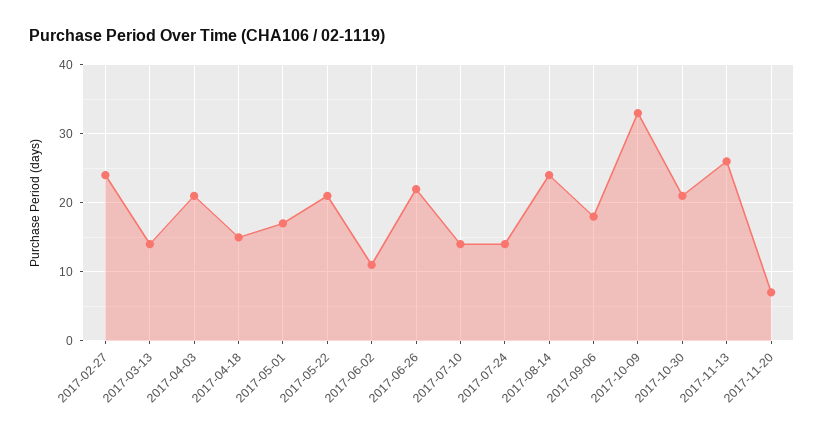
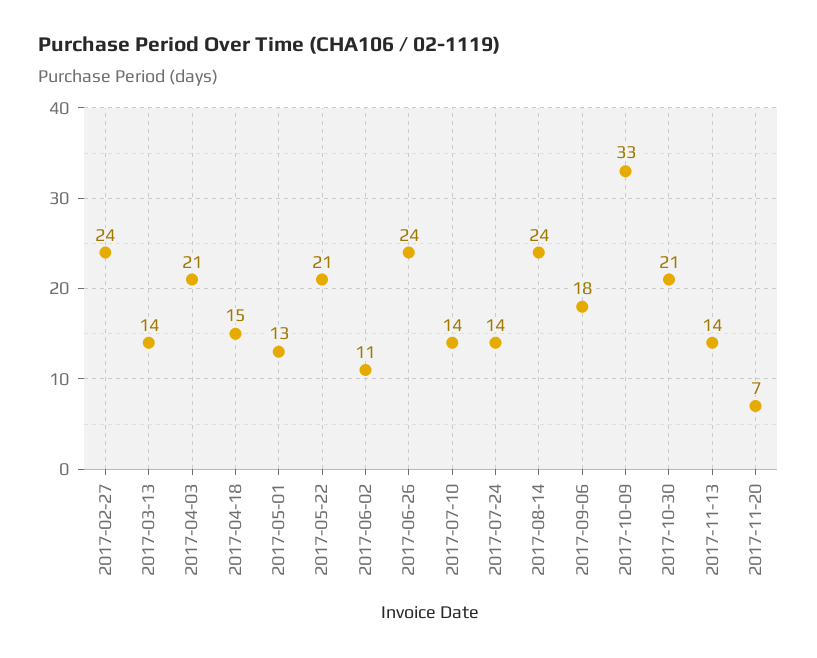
  {
    "2017-02-27": 24,
    "2017-03-13": 14,
    "2017-04-03": 21,
    "2017-04-18": 15,
-   "2017-05-01": 17,
+   "2017-05-01": 13,
    "2017-05-22": 21,
    "2017-06-02": 11,
-   "2017-06-26": 22,
+   "2017-06-26": 24,
    "2017-07-10": 14,
    "2017-07-24": 14,
    "2017-08-14": 24,
    "2017-09-06": 18,
    "2017-10-09": 33,
    "2017-10-30": 21,
-   "2017-11-13": 26,
+   "2017-11-13": 14,
    "2017-11-20": 7
  }

